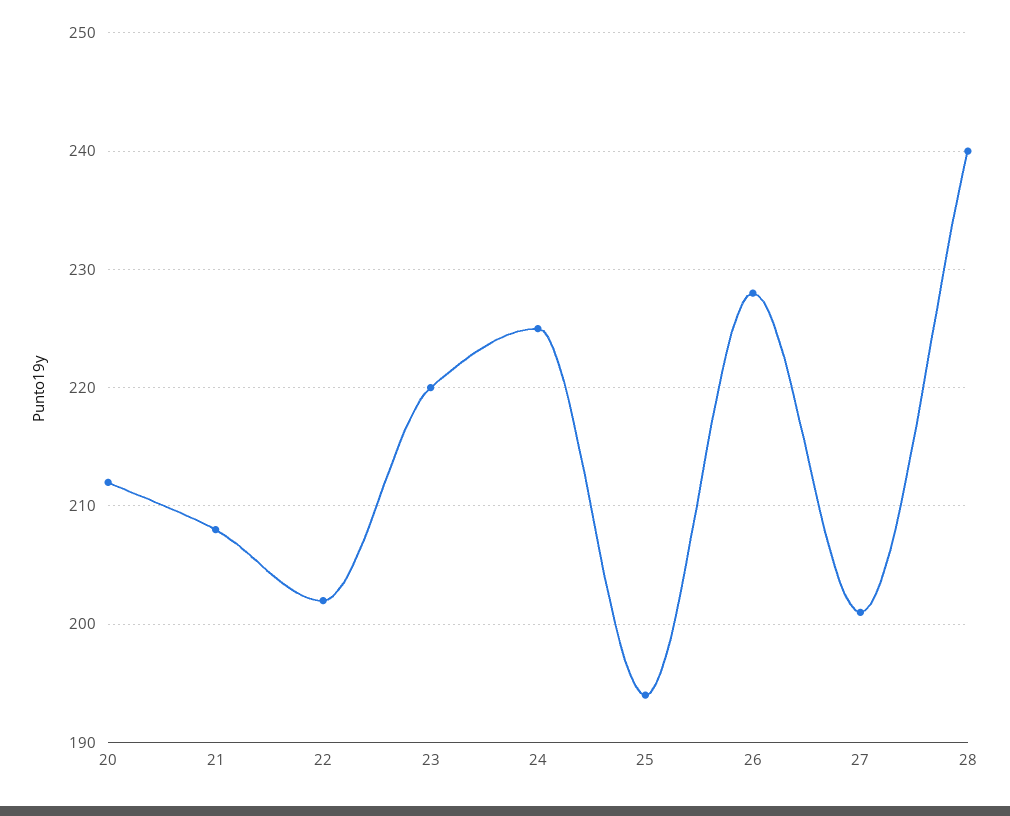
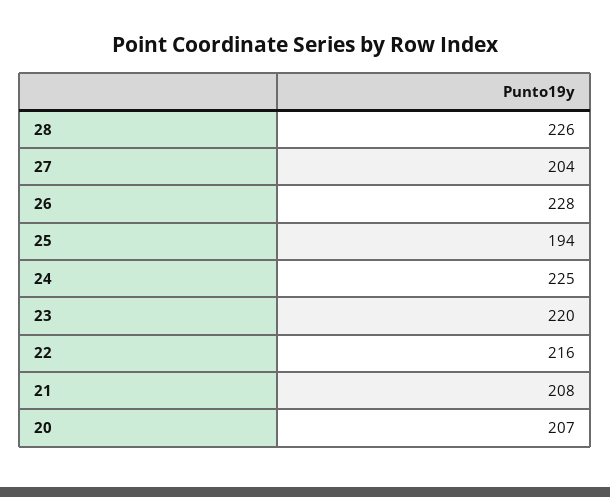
  {
-   "20": 212,
+   "20": 207,
    "21": 208,
-   "22": 202,
+   "22": 216,
    "23": 220,
    "24": 225,
    "25": 194,
    "26": 228,
-   "27": 201,
+   "27": 204,
-   "28": 240
+   "28": 226
  }

